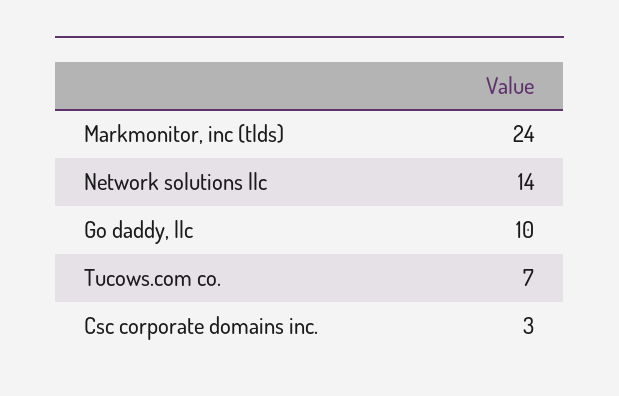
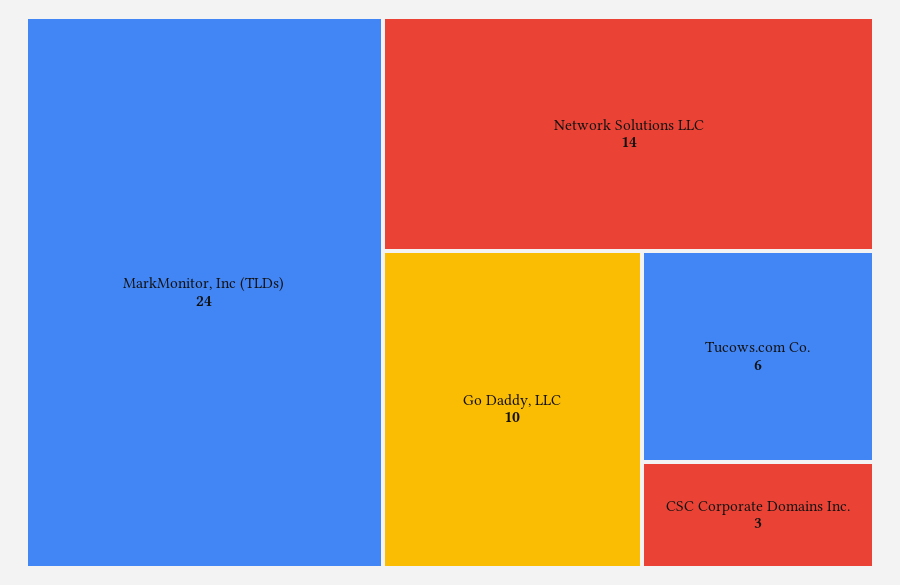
  {
    "Markmonitor, inc (tlds)": 24,
    "Network solutions llc": 14,
    "Go daddy, llc": 10,
-   "Tucows.com co.": 7,
+   "Tucows.com co.": 6,
    "Csc corporate domains inc.": 3
  }

